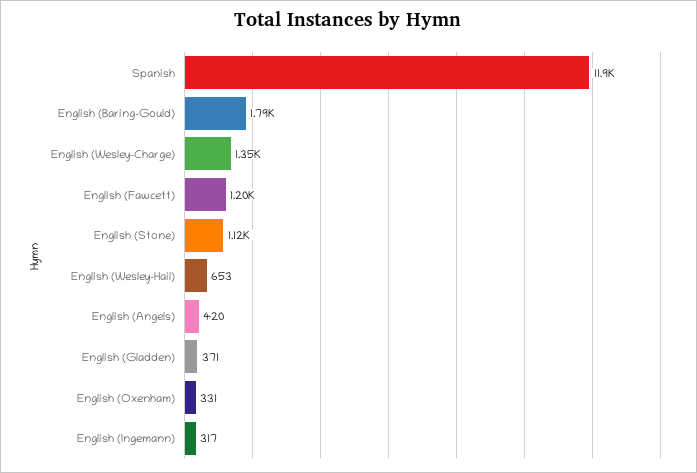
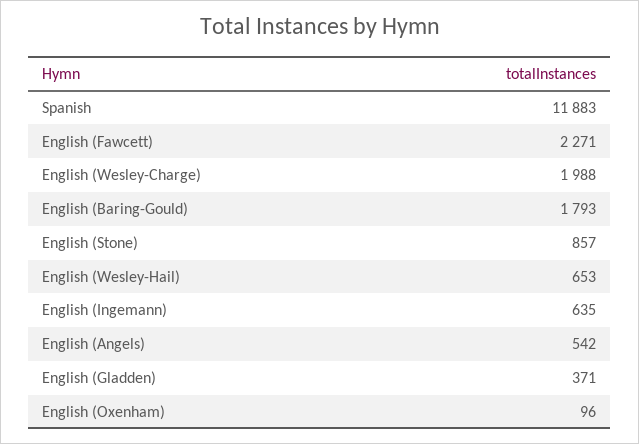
  {
    "Spanish": 11883,
    "English (Baring-Gould)": 1793,
-   "English (Wesley-Charge)": 1350,
+   "English (Wesley-Charge)": 1988,
-   "English (Fawcett)": 1200,
+   "English (Fawcett)": 2271,
-   "English (Stone)": 1120,
+   "English (Stone)": 857,
    "English (Wesley-Hail)": 653,
-   "English (Angels)": 420,
+   "English (Angels)": 542,
    "English (Gladden)": 371,
-   "English (Oxenham)": 331,
+   "English (Oxenham)": 96,
-   "English (Ingemann)": 317
+   "English (Ingemann)": 635
  }

